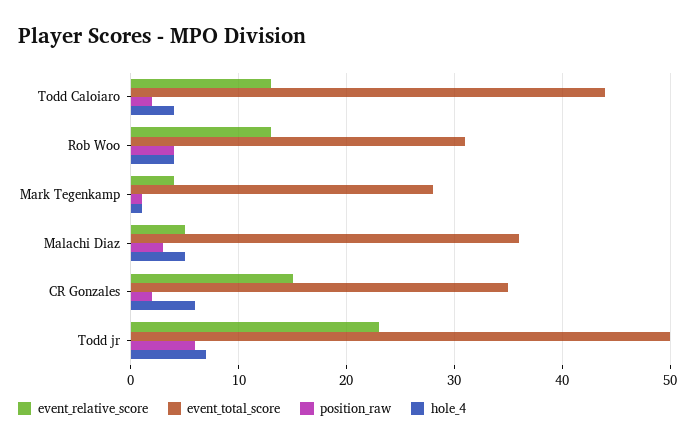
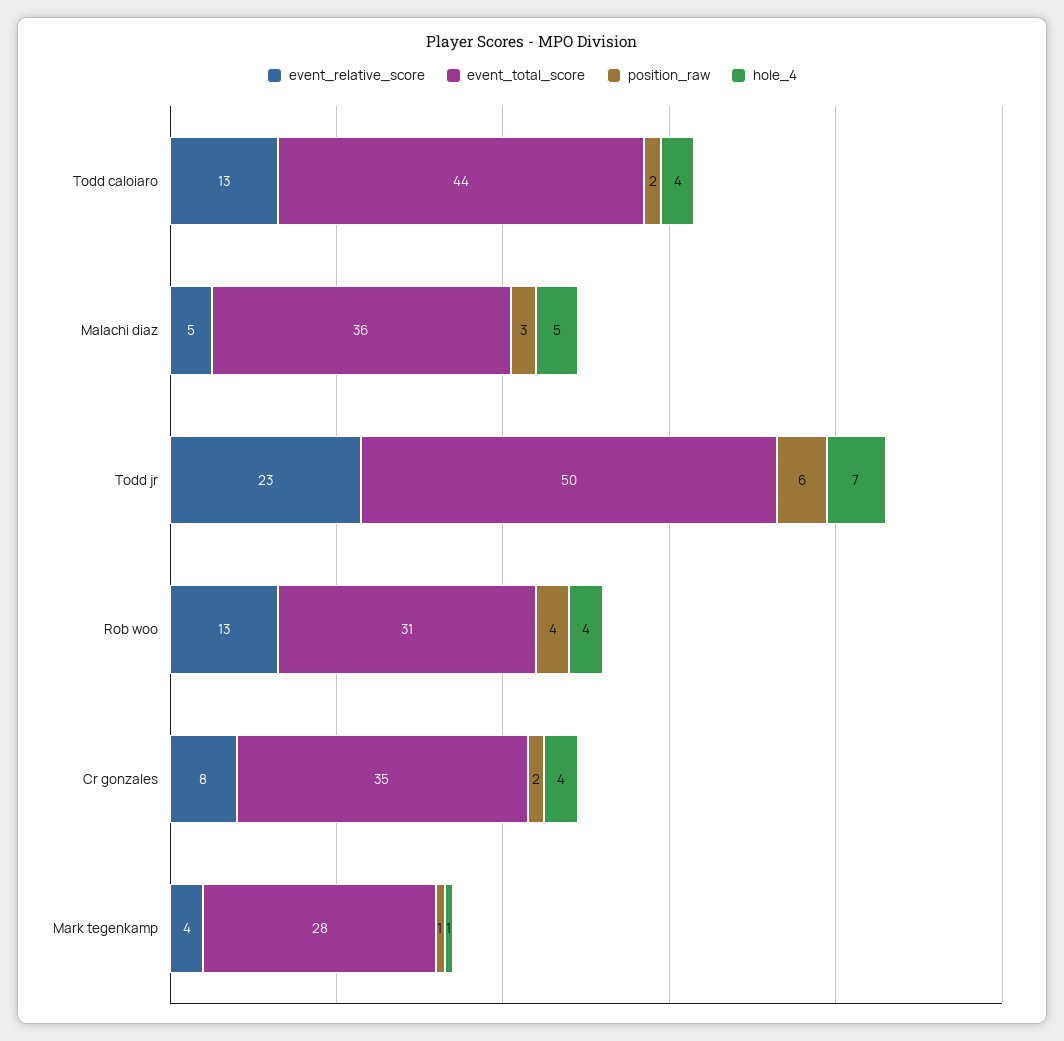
  {
    "event_relative_score": {
      "Todd Caloiaro": 13,
      "Rob Woo": 13,
      "Mark Tegenkamp": 4,
      "Malachi Diaz": 5,
-     "CR Gonzales": 15,
+     "CR Gonzales": 8,
      "Todd jr": 23
    },
    "event_total_score": {
      "Todd Caloiaro": 44,
      "Rob Woo": 31,
      "Mark Tegenkamp": 28,
      "Malachi Diaz": 36,
      "CR Gonzales": 35,
      "Todd jr": 50
    },
    "position_raw": {
      "Todd Caloiaro": 2,
      "Rob Woo": 4,
      "Mark Tegenkamp": 1,
      "Malachi Diaz": 3,
      "CR Gonzales": 2,
      "Todd jr": 6
    },
    "hole_4": {
      "Todd Caloiaro": 4,
      "Rob Woo": 4,
      "Mark Tegenkamp": 1,
      "Malachi Diaz": 5,
-     "CR Gonzales": 6,
+     "CR Gonzales": 4,
      "Todd jr": 7
    }
  }

